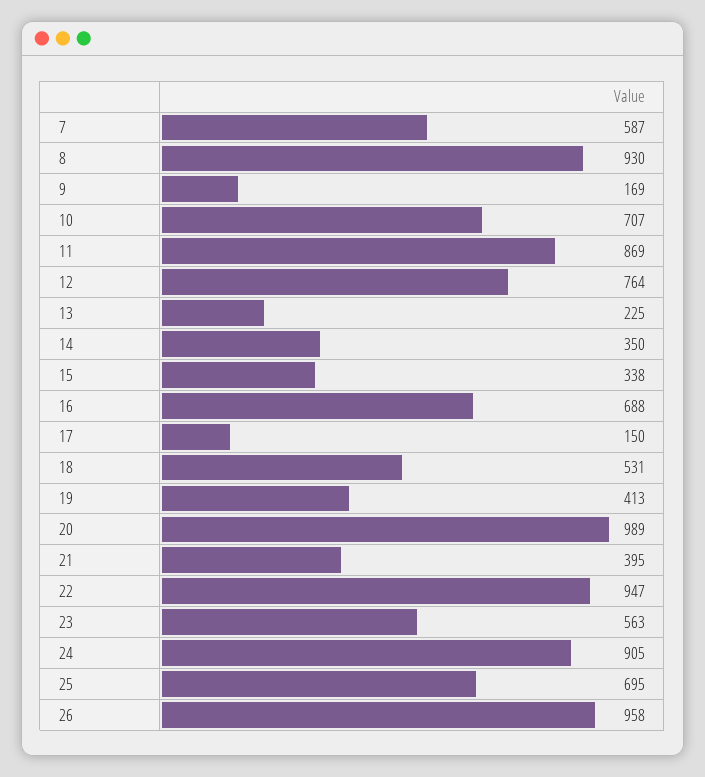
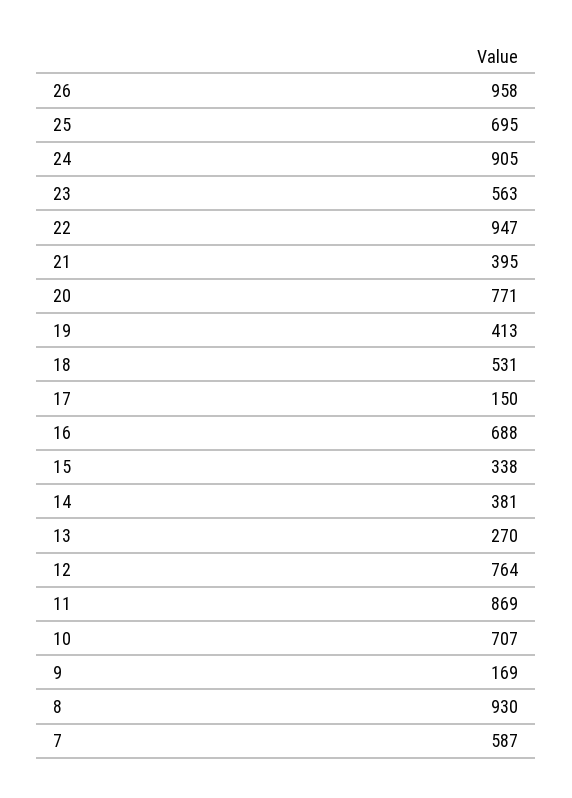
  {
    "7": 587,
    "8": 930,
    "9": 169,
    "10": 707,
    "11": 869,
    "12": 764,
-   "13": 225,
+   "13": 270,
-   "14": 350,
+   "14": 381,
    "15": 338,
    "16": 688,
    "17": 150,
    "18": 531,
    "19": 413,
-   "20": 989,
+   "20": 771,
    "21": 395,
    "22": 947,
    "23": 563,
    "24": 905,
    "25": 695,
    "26": 958
  }

